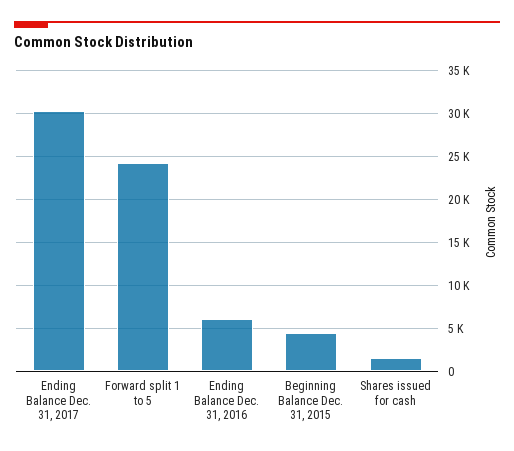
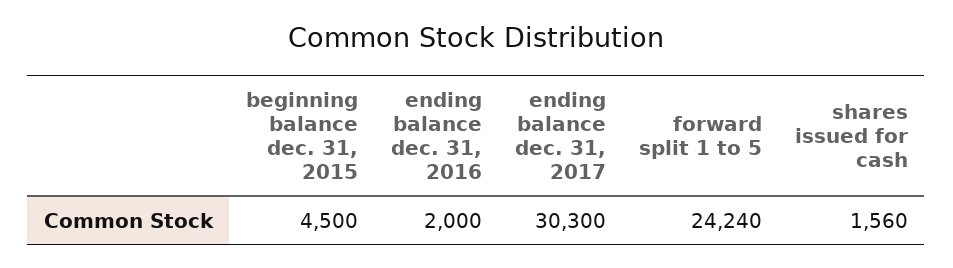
  {
    "Ending Balance Dec. 31, 2017": 30300,
    "Forward split 1 to 5": 24240,
-   "Ending Balance Dec. 31, 2016": 6000,
+   "Ending Balance Dec. 31, 2016": 2000,
    "Beginning Balance Dec. 31, 2015": 4500,
    "Shares issued for cash": 1560
  }

